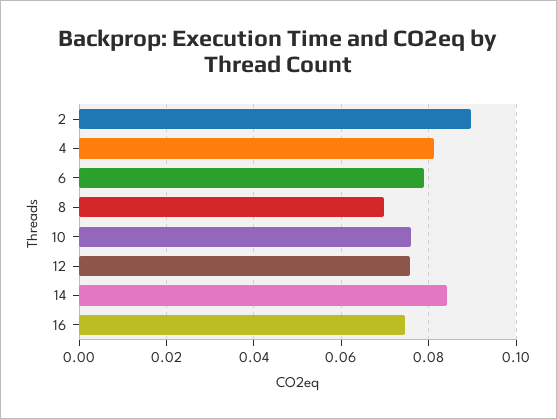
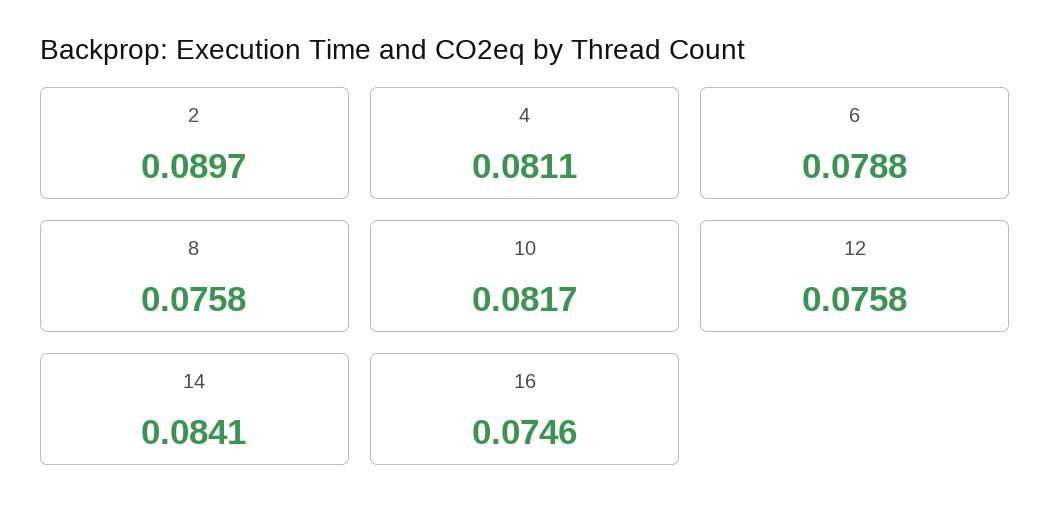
  {
    "2": 0.0897,
    "4": 0.0811,
    "6": 0.0788,
-   "8": 0.07,
+   "8": 0.0758,
-   "10": 0.076,
+   "10": 0.0817,
    "12": 0.0758,
    "14": 0.0841,
    "16": 0.0746
  }

